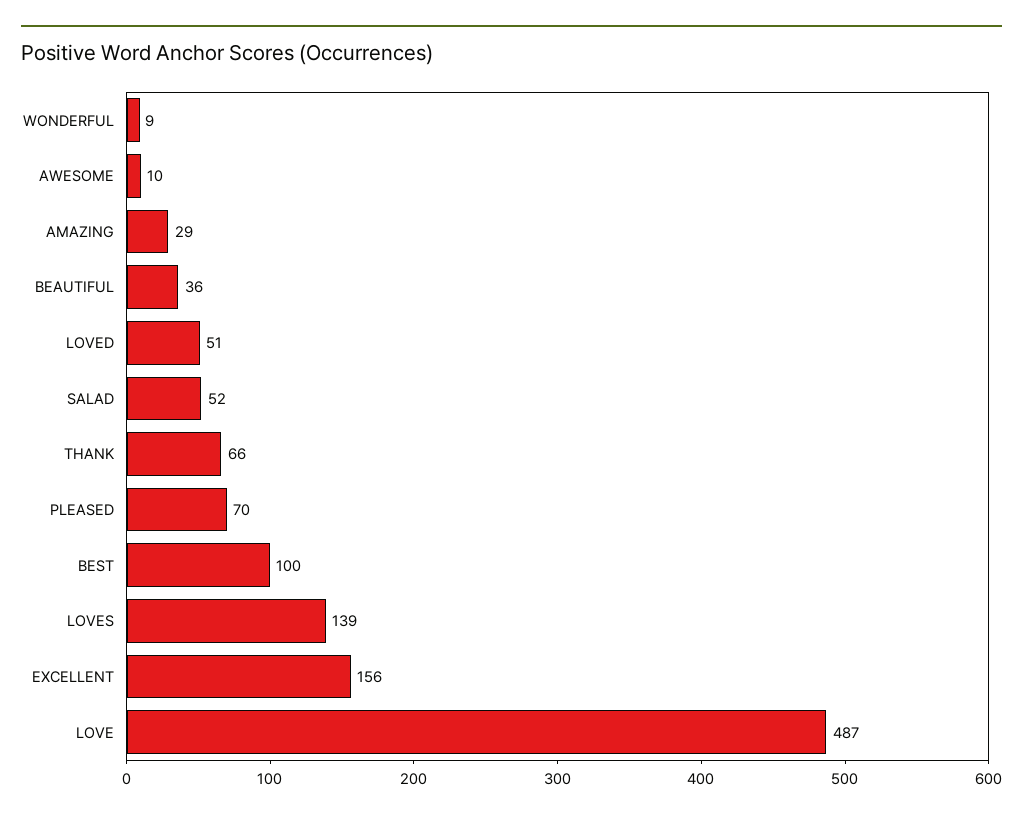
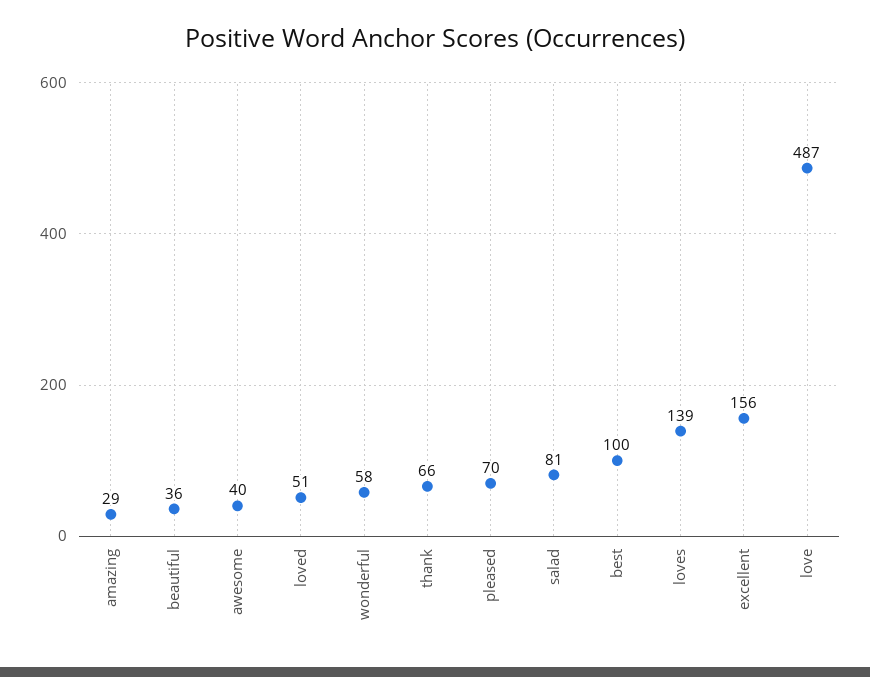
  {
-   "WONDERFUL": 9,
+   "WONDERFUL": 58,
-   "AWESOME": 10,
+   "AWESOME": 40,
    "AMAZING": 29,
    "BEAUTIFUL": 36,
    "LOVED": 51,
-   "SALAD": 52,
+   "SALAD": 81,
    "THANK": 66,
    "PLEASED": 70,
    "BEST": 100,
    "LOVES": 139,
    "EXCELLENT": 156,
    "LOVE": 487
  }

